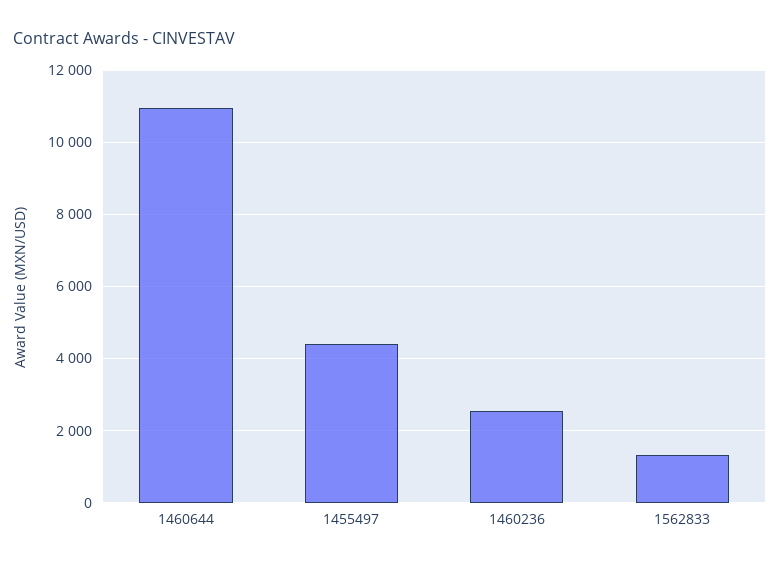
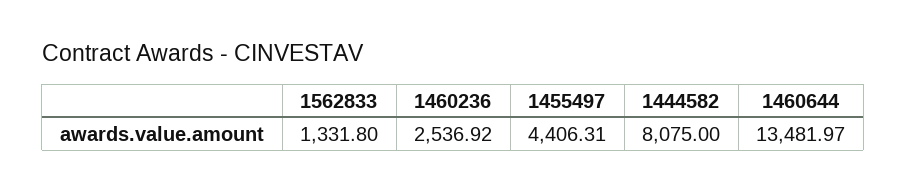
  {
-   "1460644": 11000,
+   "1460644": 13481.97,
    "1455497": 4406.31,
    "1460236": 2536.92,
-   "1562833": 1331.8
+   "1562833": 1331.8,
+   "1444582": 8075
  }

